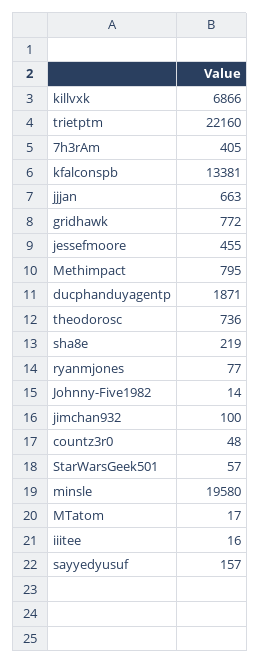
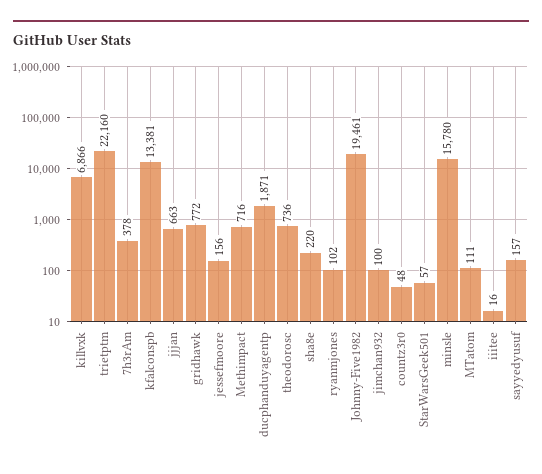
  {
    "killvxk": 6866,
    "trietptm": 22160,
-   "7h3rAm": 405,
+   "7h3rAm": 378,
    "kfalconspb": 13381,
    "jjjan": 663,
    "gridhawk": 772,
-   "jessefmoore": 455,
+   "jessefmoore": 156,
-   "Methimpact": 795,
+   "Methimpact": 716,
    "ducphanduyagentp": 1871,
    "theodorosc": 736,
-   "sha8e": 219,
+   "sha8e": 220,
-   "ryanmjones": 77,
+   "ryanmjones": 102,
-   "Johnny-Five1982": 14,
+   "Johnny-Five1982": 19461,
    "jimchan932": 100,
    "countz3r0": 48,
    "StarWarsGeek501": 57,
-   "minsle": 19580,
+   "minsle": 15780,
-   "MTatom": 17,
+   "MTatom": 111,
    "iiitee": 16,
    "sayyedyusuf": 157
  }

